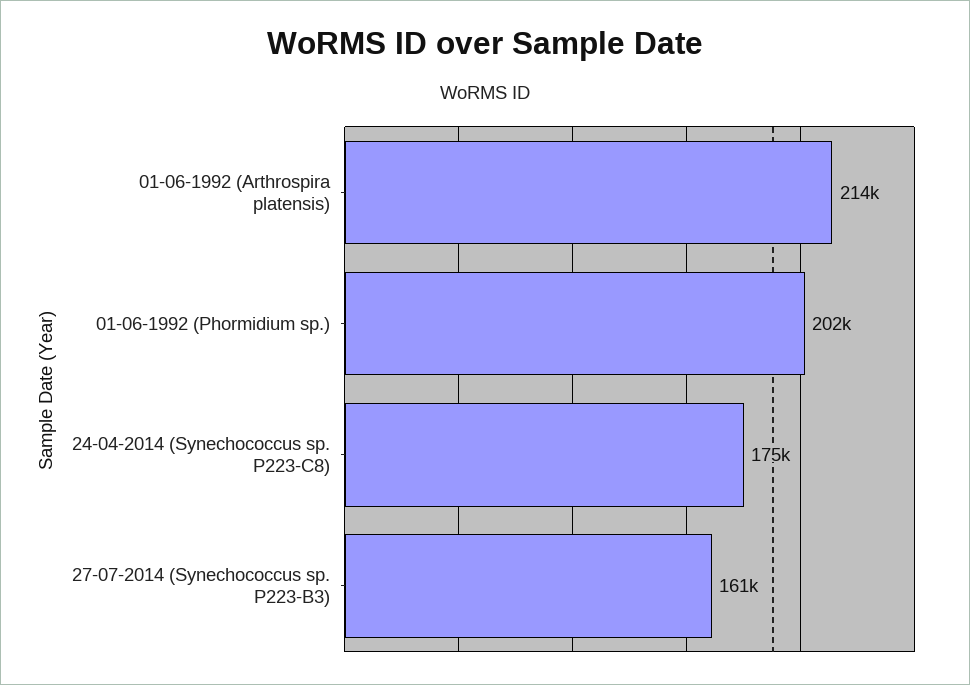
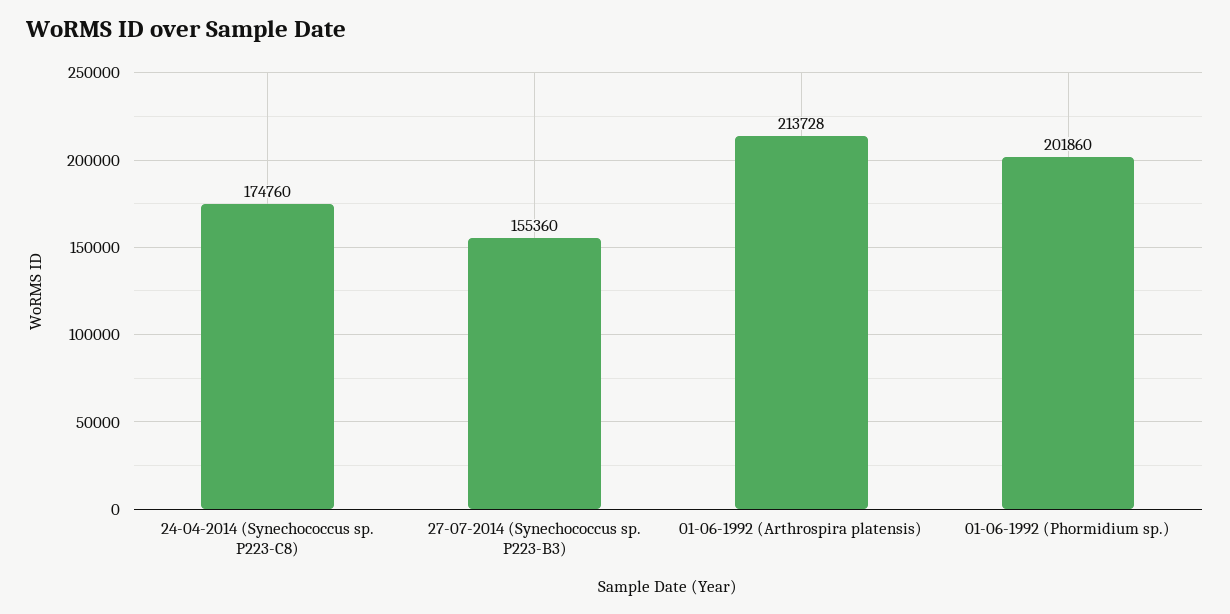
  {
    "01-06-1992 (Arthrospira platensis)": 213728,
    "01-06-1992 (Phormidium sp.)": 201860,
    "24-04-2014 (Synechococcus sp. P223-C8)": 174760,
-   "27-07-2014 (Synechococcus sp. P223-B3)": 161000
+   "27-07-2014 (Synechococcus sp. P223-B3)": 155360
  }

